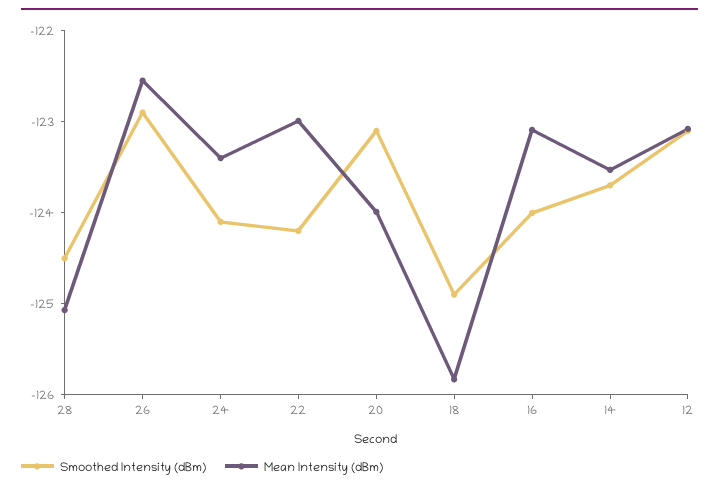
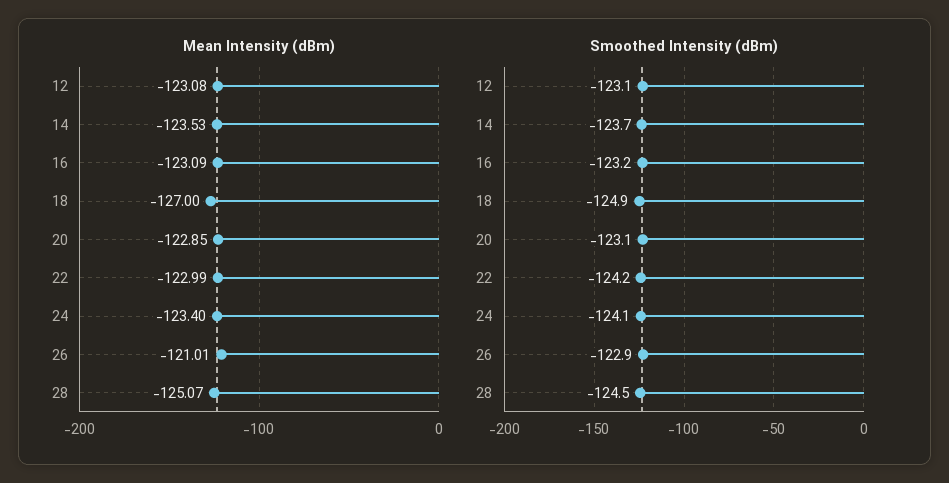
  {
    "Smoothed Intensity (dBm)": {
      "28": -124.5,
      "26": -122.9,
      "24": -124.1,
      "22": -124.2,
      "20": -123.1,
      "18": -124.9,
-     "16": -124,
+     "16": -123.2,
      "14": -123.7,
      "12": -123.1
    },
    "Mean Intensity (dBm)": {
      "28": -125.07,
-     "26": -122.6,
+     "26": -121.01,
      "24": -123.4,
      "22": -122.99,
-     "20": -124,
+     "20": -122.85,
-     "18": -125.8,
+     "18": -127,
      "16": -123.09,
      "14": -123.53,
      "12": -123.08
    }
  }

